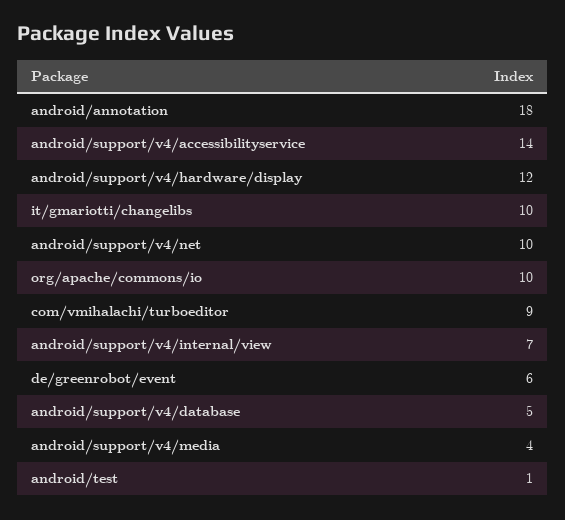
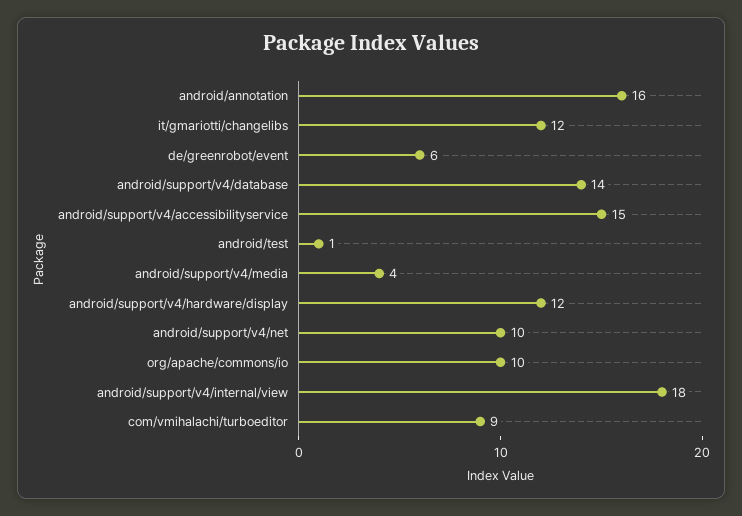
  {
-   "android/annotation": 18,
+   "android/annotation": 16,
-   "android/support/v4/accessibilityservice": 14,
+   "android/support/v4/accessibilityservice": 15,
    "android/support/v4/hardware/display": 12,
-   "it/gmariotti/changelibs": 10,
+   "it/gmariotti/changelibs": 12,
    "android/support/v4/net": 10,
    "org/apache/commons/io": 10,
    "com/vmihalachi/turboeditor": 9,
-   "android/support/v4/internal/view": 7,
+   "android/support/v4/internal/view": 18,
    "de/greenrobot/event": 6,
-   "android/support/v4/database": 5,
+   "android/support/v4/database": 14,
    "android/support/v4/media": 4,
    "android/test": 1
  }

